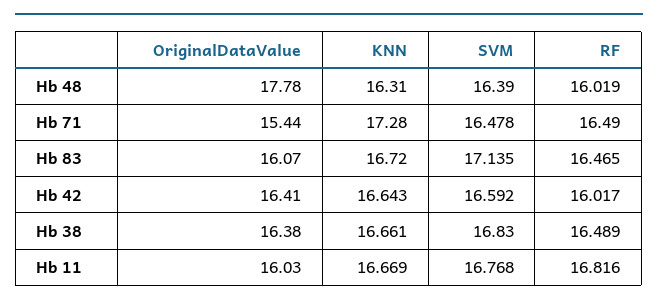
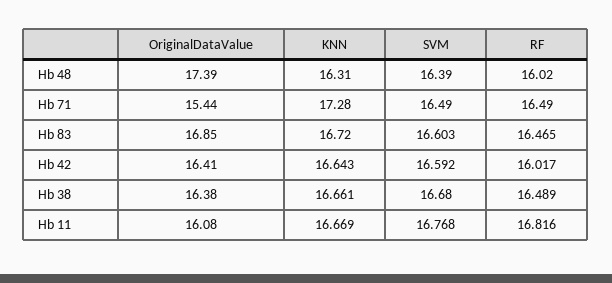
  {
    "OriginalDataValue": {
-     "Hb 48": 17.78,
+     "Hb 48": 17.39,
      "Hb 71": 15.44,
-     "Hb 83": 16.07,
+     "Hb 83": 16.85,
      "Hb 42": 16.41,
      "Hb 38": 16.38,
-     "Hb 11": 16.03
+     "Hb 11": 16.08
    },
    "KNN": {
      "Hb 48": 16.31,
      "Hb 71": 17.28,
      "Hb 83": 16.72,
      "Hb 42": 16.643,
      "Hb 38": 16.661,
      "Hb 11": 16.669
    },
    "SVM": {
      "Hb 48": 16.39,
-     "Hb 71": 16.478,
+     "Hb 71": 16.49,
-     "Hb 83": 17.135,
+     "Hb 83": 16.603,
      "Hb 42": 16.592,
-     "Hb 38": 16.83,
+     "Hb 38": 16.68,
      "Hb 11": 16.768
    },
    "RF": {
-     "Hb 48": 16.019,
+     "Hb 48": 16.02,
      "Hb 71": 16.49,
      "Hb 83": 16.465,
      "Hb 42": 16.017,
      "Hb 38": 16.489,
      "Hb 11": 16.816
    }
  }

